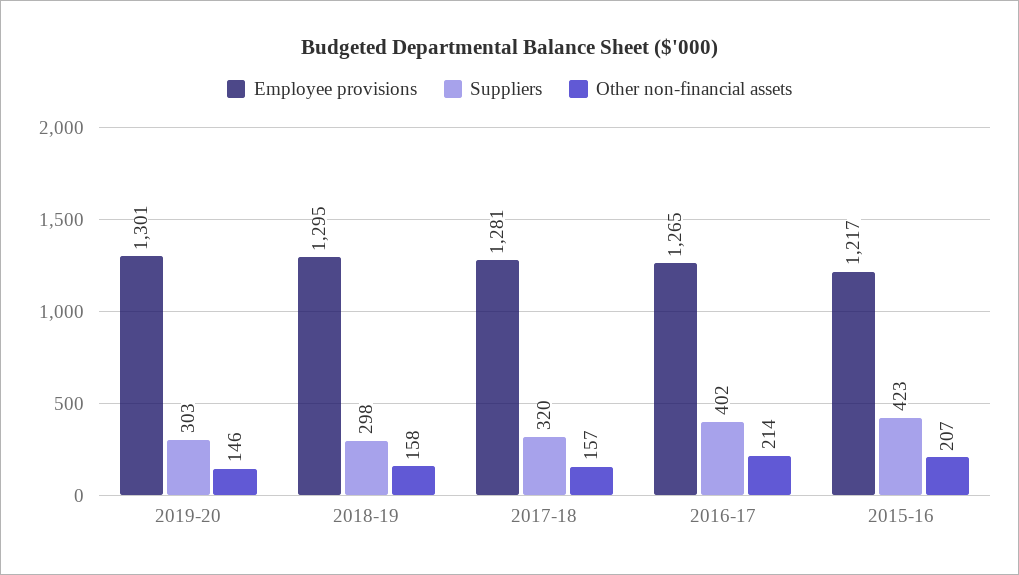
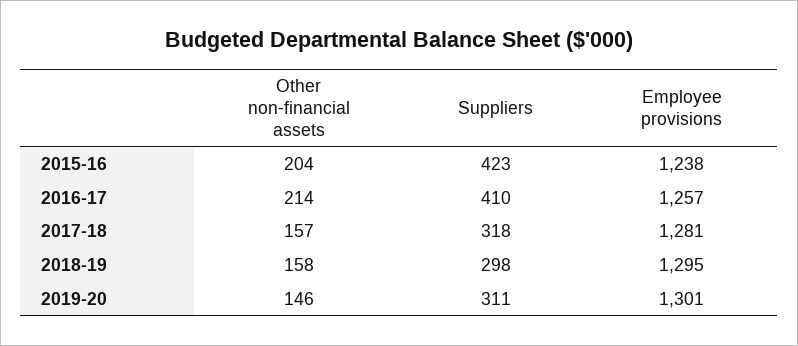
  {
    "Employee provisions": {
      "2019-20": 1301,
      "2018-19": 1295,
      "2017-18": 1281,
-     "2016-17": 1265,
+     "2016-17": 1257,
-     "2015-16": 1217
+     "2015-16": 1238
    },
    "Suppliers": {
-     "2019-20": 303,
+     "2019-20": 311,
      "2018-19": 298,
-     "2017-18": 320,
+     "2017-18": 318,
-     "2016-17": 402,
+     "2016-17": 410,
      "2015-16": 423
    },
    "Other non-financial assets": {
      "2019-20": 146,
      "2018-19": 158,
      "2017-18": 157,
      "2016-17": 214,
-     "2015-16": 207
+     "2015-16": 204
    }
  }

